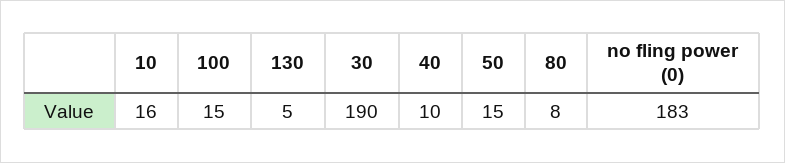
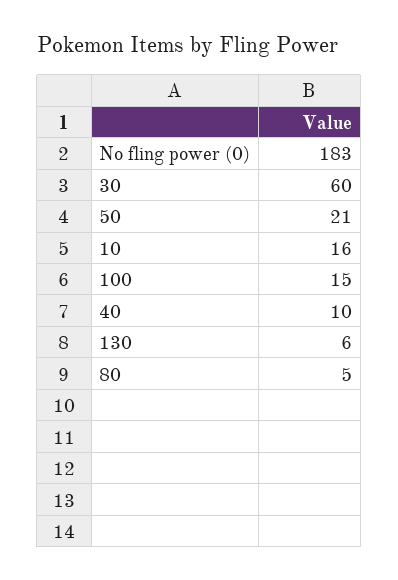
  {
    "10": 16,
    "100": 15,
-   "130": 5,
+   "130": 6,
-   "30": 190,
+   "30": 60,
    "40": 10,
-   "50": 15,
+   "50": 21,
-   "80": 8,
+   "80": 5,
    "no fling power (0)": 183
  }

